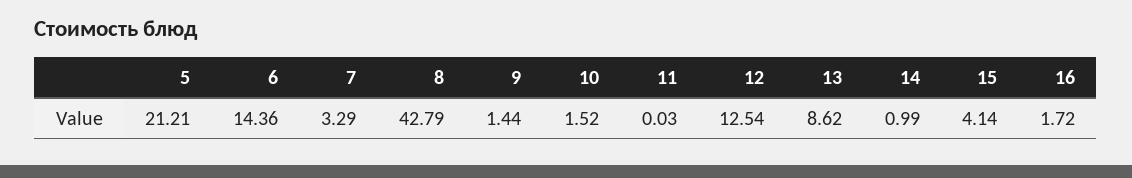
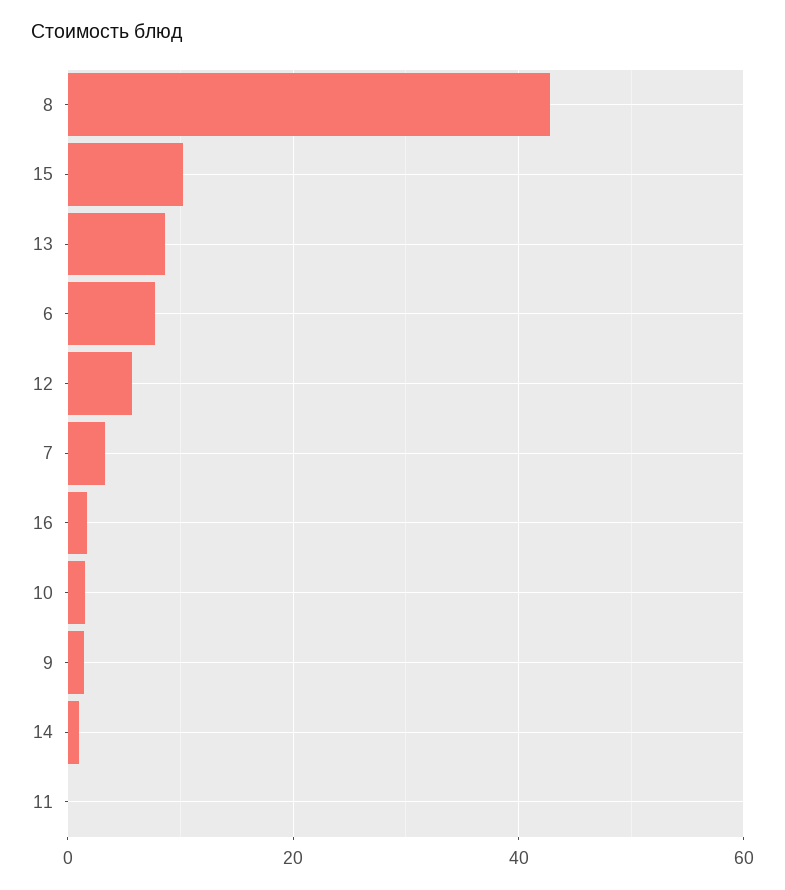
  {
-   "5": 21.21,
-   "6": 14.36,
+   "6": 8,
    "7": 3.29,
    "8": 42.79,
    "9": 1.44,
    "10": 1.52,
    "11": 0.03,
-   "12": 12.54,
+   "12": 6,
    "13": 8.62,
    "14": 0.99,
-   "15": 4.14,
+   "15": 10,
    "16": 1.72
  }

